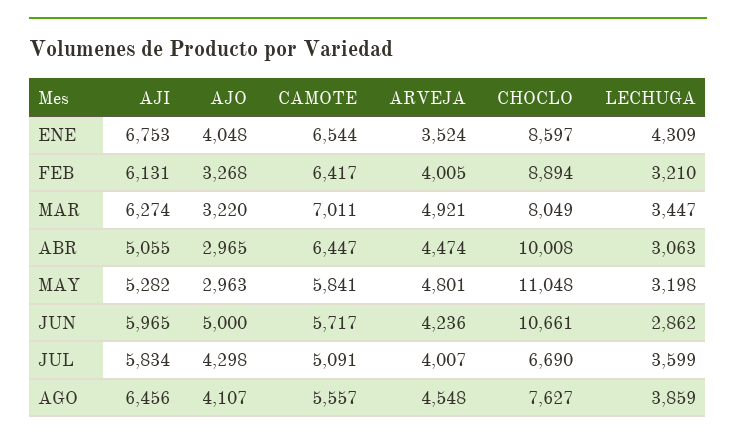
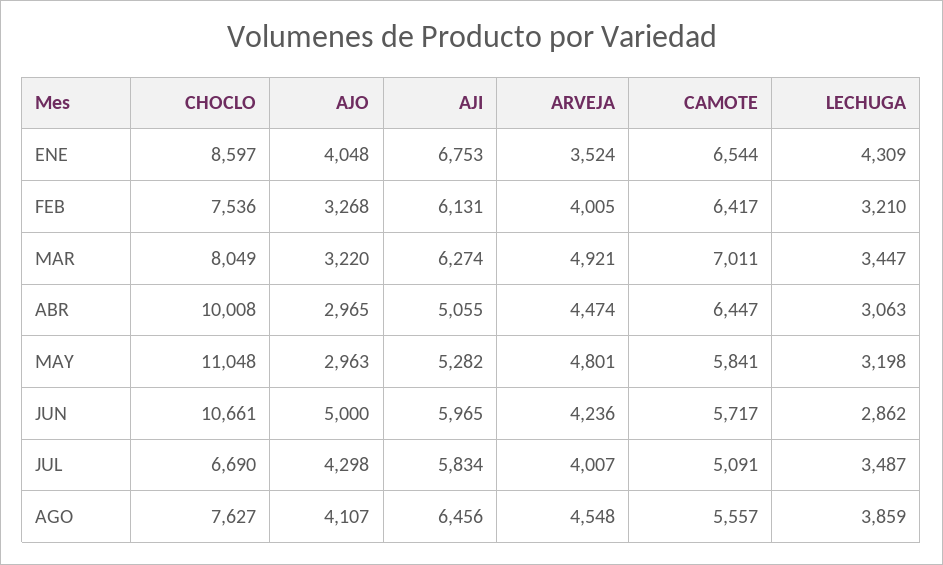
  {
    "AJI": {
      "ENE": 6753,
      "FEB": 6131,
      "MAR": 6274,
      "ABR": 5055,
      "MAY": 5282,
      "JUN": 5965,
      "JUL": 5834,
      "AGO": 6456
    },
    "AJO": {
      "ENE": 4048,
      "FEB": 3268,
      "MAR": 3220,
      "ABR": 2965,
      "MAY": 2963,
      "JUN": 5000,
      "JUL": 4298,
      "AGO": 4107
    },
    "CAMOTE": {
      "ENE": 6544,
      "FEB": 6417,
      "MAR": 7011,
      "ABR": 6447,
      "MAY": 5841,
      "JUN": 5717,
      "JUL": 5091,
      "AGO": 5557
    },
    "ARVEJA": {
      "ENE": 3524,
      "FEB": 4005,
      "MAR": 4921,
      "ABR": 4474,
      "MAY": 4801,
      "JUN": 4236,
      "JUL": 4007,
      "AGO": 4548
    },
    "CHOCLO": {
      "ENE": 8597,
-     "FEB": 8894,
+     "FEB": 7536,
      "MAR": 8049,
      "ABR": 10008,
      "MAY": 11048,
      "JUN": 10661,
      "JUL": 6690,
      "AGO": 7627
    },
    "LECHUGA": {
      "ENE": 4309,
      "FEB": 3210,
      "MAR": 3447,
      "ABR": 3063,
      "MAY": 3198,
      "JUN": 2862,
-     "JUL": 3599,
+     "JUL": 3487,
      "AGO": 3859
    }
  }

